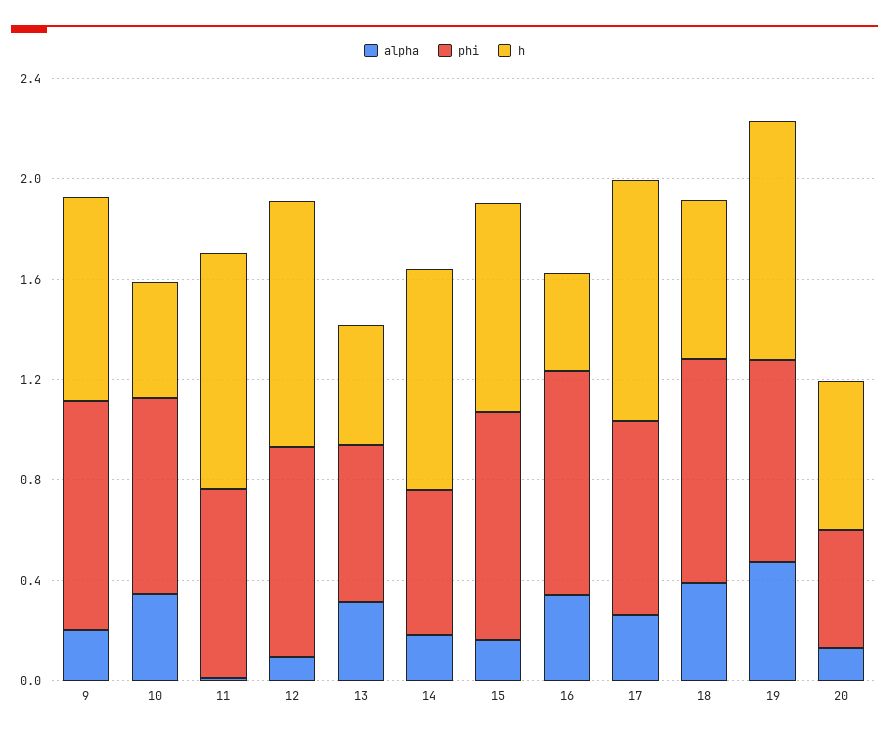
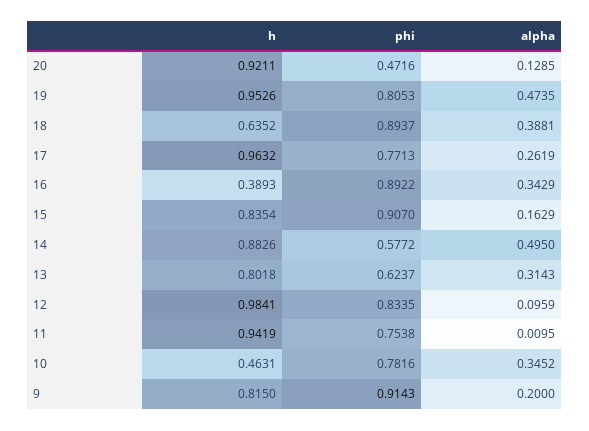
  {
    "alpha": {
      "9": 0.2,
      "10": 0.3452,
      "11": 0.0095,
      "12": 0.0959,
      "13": 0.3143,
-     "14": 0.2,
+     "14": 0.495,
      "15": 0.1629,
      "16": 0.3429,
      "17": 0.2619,
      "18": 0.3881,
      "19": 0.4735,
      "20": 0.1285
    },
    "phi": {
      "9": 0.9143,
      "10": 0.7816,
      "11": 0.7538,
      "12": 0.8335,
      "13": 0.6237,
      "14": 0.5772,
      "15": 0.907,
      "16": 0.8922,
      "17": 0.7713,
      "18": 0.8937,
      "19": 0.8053,
      "20": 0.4716
    },
    "h": {
      "9": 0.815,
      "10": 0.4631,
      "11": 0.9419,
      "12": 0.9841,
-     "13": 0.5,
+     "13": 0.8018,
      "14": 0.8826,
      "15": 0.8354,
      "16": 0.3893,
      "17": 0.9632,
      "18": 0.6352,
      "19": 0.9526,
-     "20": 0.6
+     "20": 0.9211
    }
  }

